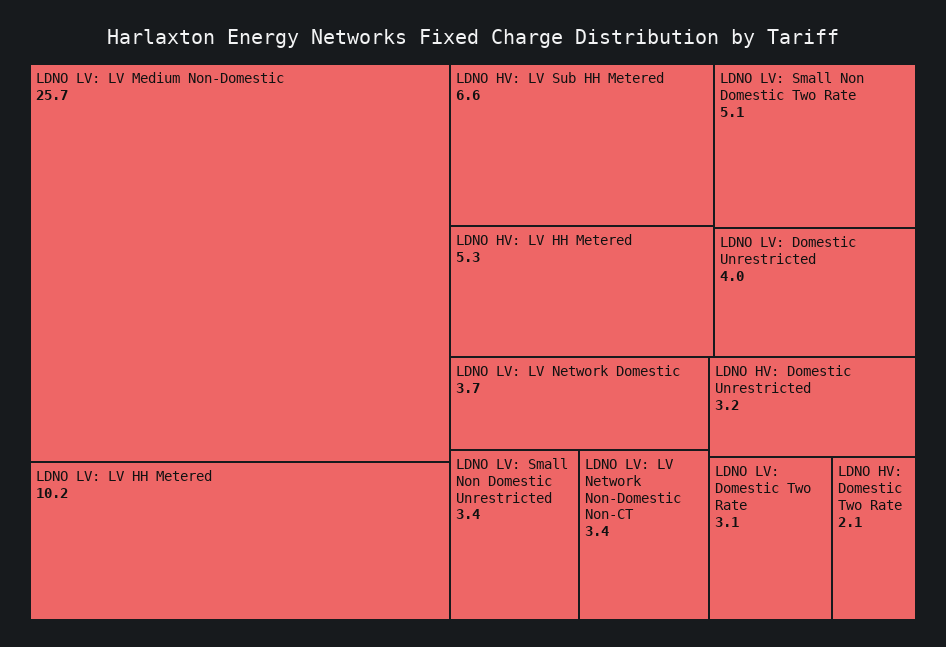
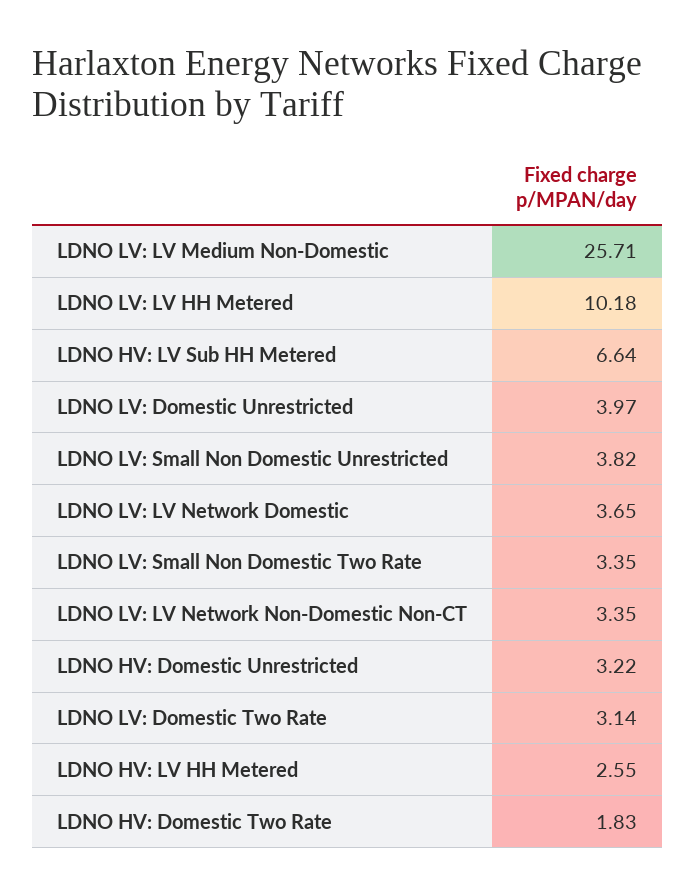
  {
    "LDNO LV: LV Medium Non-Domestic": 25.71,
    "LDNO LV: LV HH Metered": 10.18,
    "LDNO HV: LV Sub HH Metered": 6.64,
-   "LDNO HV: LV HH Metered": 5.3,
+   "LDNO HV: LV HH Metered": 2.55,
-   "LDNO LV: Small Non Domestic Two Rate": 5.1,
+   "LDNO LV: Small Non Domestic Two Rate": 3.35,
    "LDNO LV: Domestic Unrestricted": 3.97,
    "LDNO LV: LV Network Domestic": 3.65,
-   "LDNO LV: Small Non Domestic Unrestricted": 3.4,
+   "LDNO LV: Small Non Domestic Unrestricted": 3.82,
    "LDNO LV: LV Network Non-Domestic Non-CT": 3.35,
    "LDNO HV: Domestic Unrestricted": 3.22,
    "LDNO LV: Domestic Two Rate": 3.14,
-   "LDNO HV: Domestic Two Rate": 2.1
+   "LDNO HV: Domestic Two Rate": 1.83
  }

